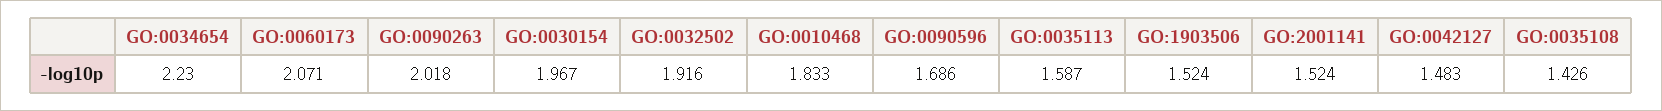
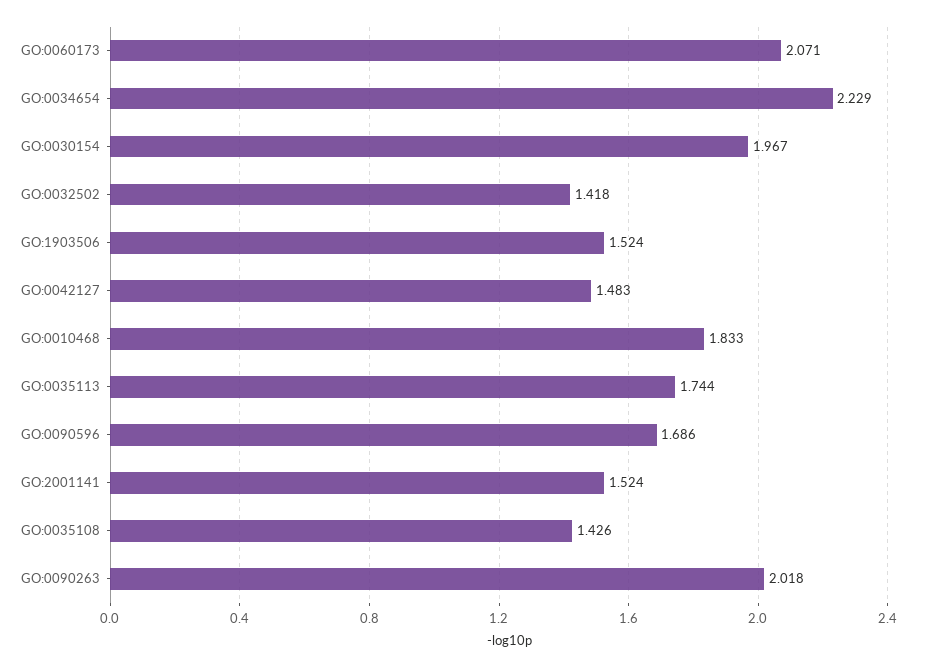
  {
-   "GO:0034654": 2.23,
+   "GO:0034654": 2.229,
    "GO:0060173": 2.071,
    "GO:0090263": 2.018,
    "GO:0030154": 1.967,
-   "GO:0032502": 1.916,
+   "GO:0032502": 1.418,
    "GO:0010468": 1.833,
    "GO:0090596": 1.686,
-   "GO:0035113": 1.587,
+   "GO:0035113": 1.744,
    "GO:1903506": 1.524,
    "GO:2001141": 1.524,
    "GO:0042127": 1.483,
    "GO:0035108": 1.426
  }

